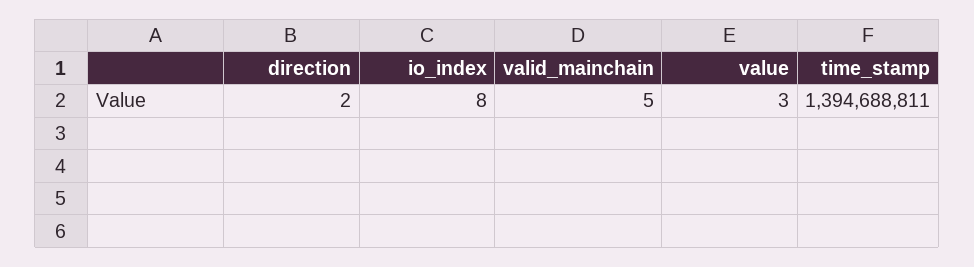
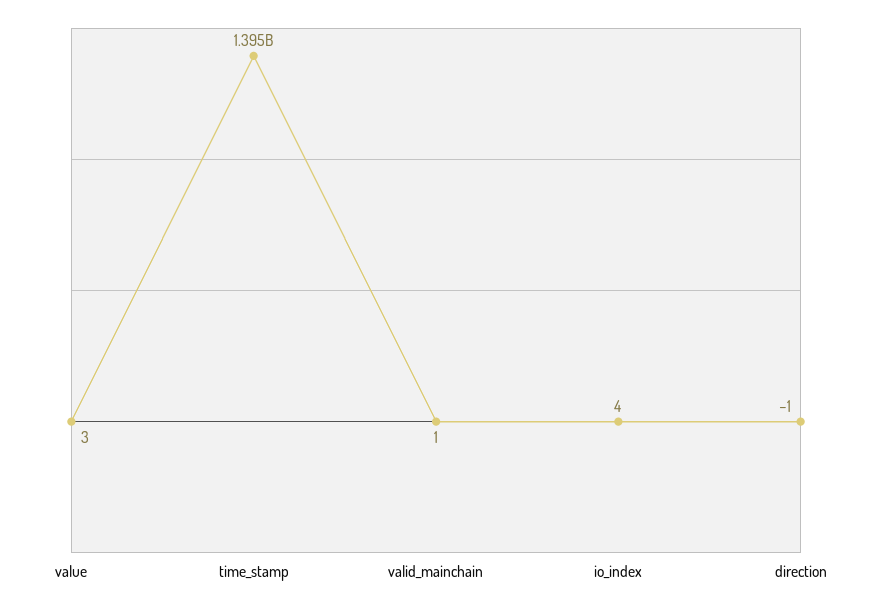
  {
-   "direction": 2,
+   "direction": -1,
-   "io_index": 8,
+   "io_index": 4,
-   "valid_mainchain": 5,
+   "valid_mainchain": 1,
    "value": 3,
    "time_stamp": 1394688811
  }

